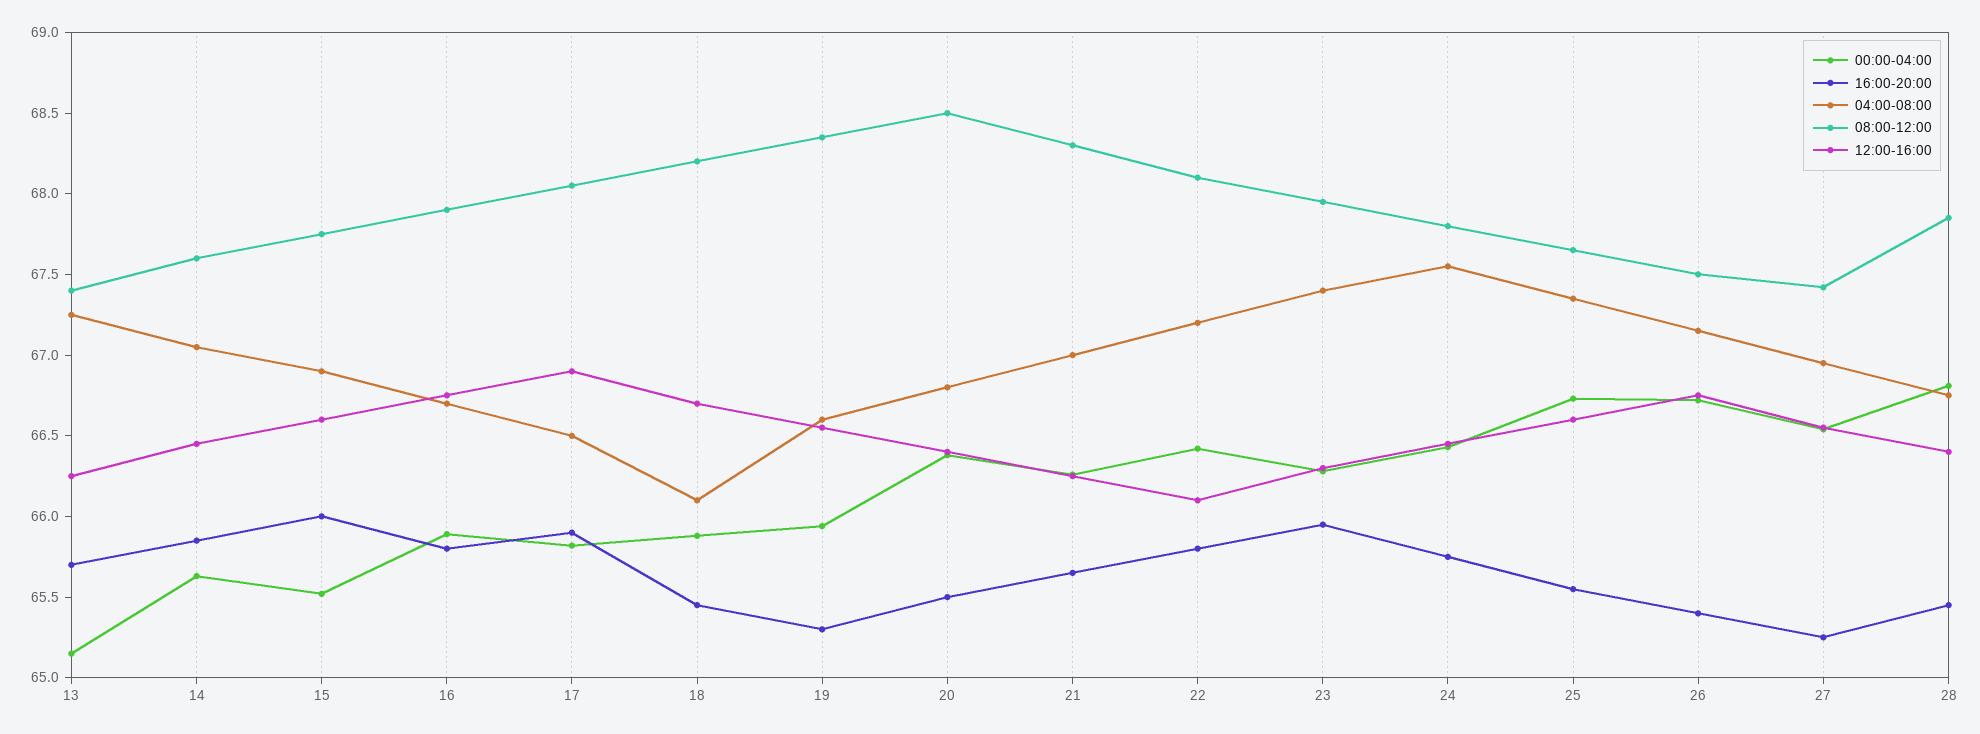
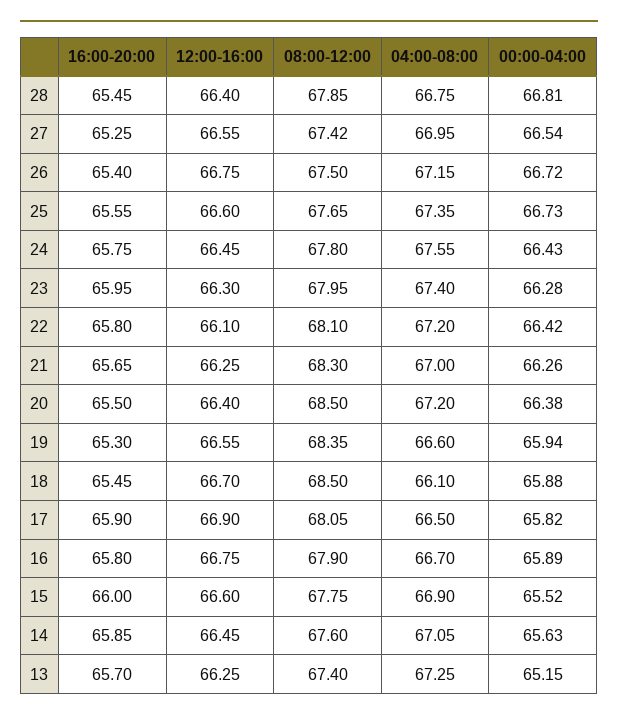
  {
    "00:00-04:00": {
      "13": 65.15,
      "14": 65.63,
      "15": 65.52,
      "16": 65.89,
      "17": 65.82,
      "18": 65.88,
      "19": 65.94,
      "20": 66.38,
      "21": 66.26,
      "22": 66.42,
      "23": 66.28,
      "24": 66.43,
      "25": 66.73,
      "26": 66.72,
      "27": 66.54,
      "28": 66.81
    },
    "16:00-20:00": {
      "13": 65.7,
      "14": 65.85,
      "15": 66,
      "16": 65.8,
      "17": 65.9,
      "18": 65.45,
      "19": 65.3,
      "20": 65.5,
      "21": 65.65,
      "22": 65.8,
      "23": 65.95,
      "24": 65.75,
      "25": 65.55,
      "26": 65.4,
      "27": 65.25,
      "28": 65.45
    },
    "04:00-08:00": {
      "13": 67.25,
      "14": 67.05,
      "15": 66.9,
      "16": 66.7,
      "17": 66.5,
      "18": 66.1,
      "19": 66.6,
-     "20": 66.8,
+     "20": 67.2,
      "21": 67,
      "22": 67.2,
      "23": 67.4,
      "24": 67.55,
      "25": 67.35,
      "26": 67.15,
      "27": 66.95,
      "28": 66.75
    },
    "08:00-12:00": {
      "13": 67.4,
      "14": 67.6,
      "15": 67.75,
      "16": 67.9,
      "17": 68.05,
-     "18": 68.2,
+     "18": 68.5,
      "19": 68.35,
      "20": 68.5,
      "21": 68.3,
      "22": 68.1,
      "23": 67.95,
      "24": 67.8,
      "25": 67.65,
      "26": 67.5,
      "27": 67.42,
      "28": 67.85
    },
    "12:00-16:00": {
      "13": 66.25,
      "14": 66.45,
      "15": 66.6,
      "16": 66.75,
      "17": 66.9,
      "18": 66.7,
      "19": 66.55,
      "20": 66.4,
      "21": 66.25,
      "22": 66.1,
      "23": 66.3,
      "24": 66.45,
      "25": 66.6,
      "26": 66.75,
      "27": 66.55,
      "28": 66.4
    }
  }

